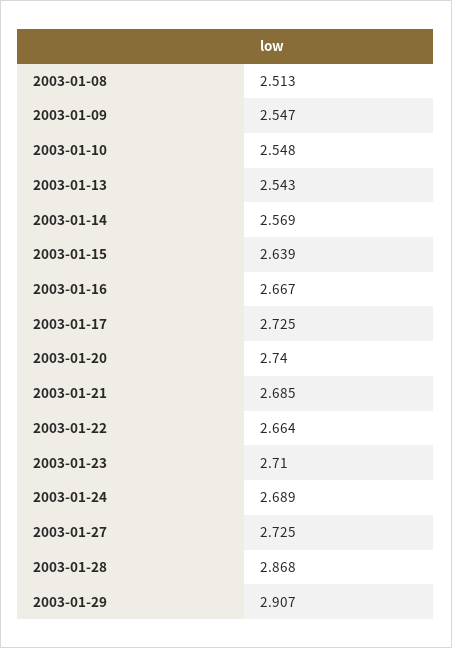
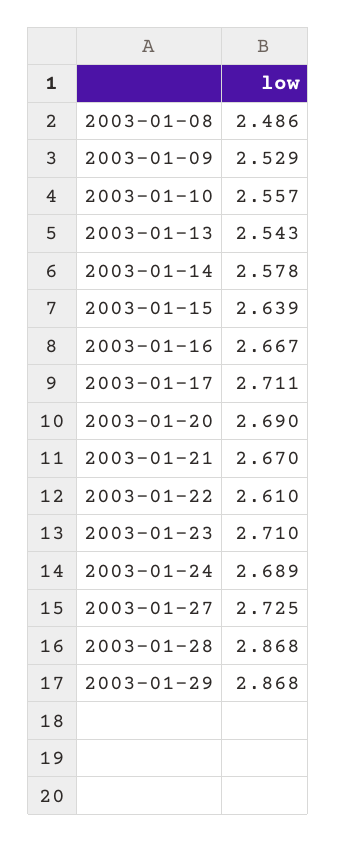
  {
-   "2003-01-08": 2.513,
+   "2003-01-08": 2.486,
-   "2003-01-09": 2.547,
+   "2003-01-09": 2.529,
-   "2003-01-10": 2.548,
+   "2003-01-10": 2.557,
    "2003-01-13": 2.543,
-   "2003-01-14": 2.569,
+   "2003-01-14": 2.578,
    "2003-01-15": 2.639,
    "2003-01-16": 2.667,
-   "2003-01-17": 2.725,
+   "2003-01-17": 2.711,
-   "2003-01-20": 2.74,
+   "2003-01-20": 2.69,
-   "2003-01-21": 2.685,
+   "2003-01-21": 2.67,
-   "2003-01-22": 2.664,
+   "2003-01-22": 2.61,
    "2003-01-23": 2.71,
    "2003-01-24": 2.689,
    "2003-01-27": 2.725,
    "2003-01-28": 2.868,
-   "2003-01-29": 2.907
+   "2003-01-29": 2.868
  }

